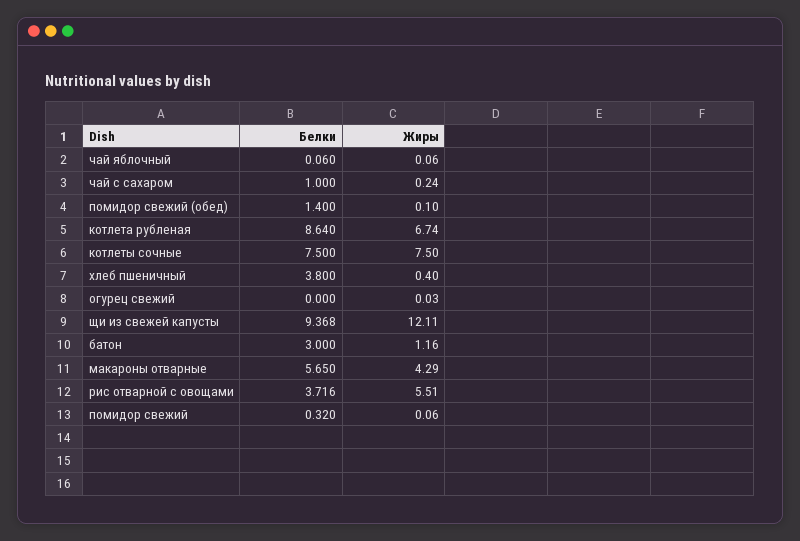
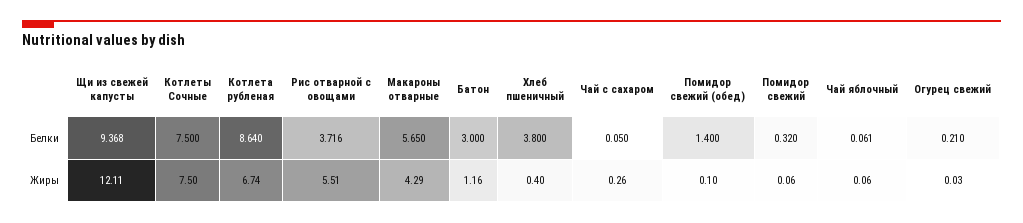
  {
    "Белки": {
-     "чай яблочный": 0.06,
+     "чай яблочный": 0.061,
-     "чай с сахаром": 1,
+     "чай с сахаром": 0.05,
      "помидор свежий (обед)": 1.4,
      "котлета рубленая": 8.64,
      "котлеты сочные": 7.5,
      "хлеб пшеничный": 3.8,
-     "огурец свежий": 0,
+     "огурец свежий": 0.21,
      "щи из свежей капусты": 9.368,
      "батон": 3,
      "макароны отварные": 5.65,
      "рис отварной с овощами": 3.716,
      "помидор свежий": 0.32
    },
    "Жиры": {
      "чай яблочный": 0.06,
-     "чай с сахаром": 0.24,
+     "чай с сахаром": 0.26,
      "помидор свежий (обед)": 0.1,
      "котлета рубленая": 6.74,
      "котлеты сочные": 7.5,
      "хлеб пшеничный": 0.4,
      "огурец свежий": 0.03,
      "щи из свежей капусты": 12.11,
      "батон": 1.16,
      "макароны отварные": 4.29,
      "рис отварной с овощами": 5.51,
      "помидор свежий": 0.06
    }
  }

